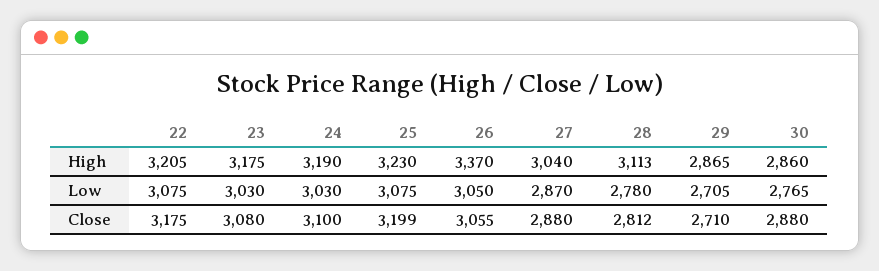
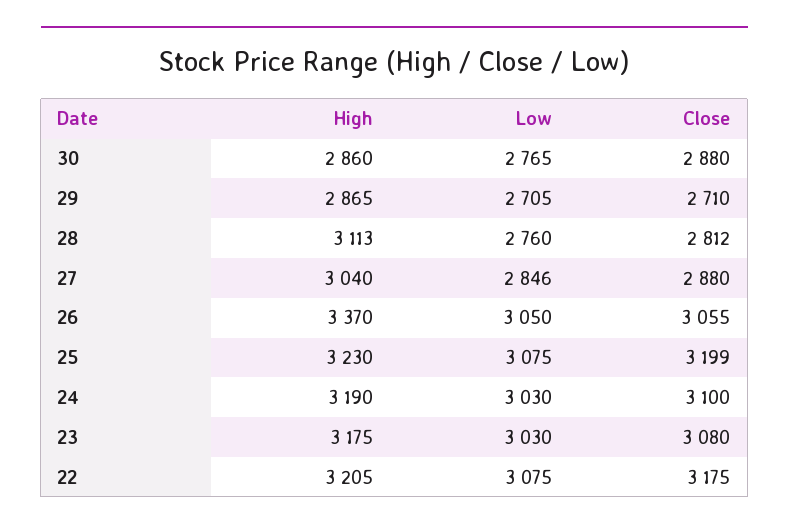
  {
    "22": {
      "High": 3205,
      "Low": 3075,
      "Close": 3175
    },
    "23": {
      "High": 3175,
      "Low": 3030,
      "Close": 3080
    },
    "24": {
      "High": 3190,
      "Low": 3030,
      "Close": 3100
    },
    "25": {
      "High": 3230,
      "Low": 3075,
      "Close": 3199
    },
    "26": {
      "High": 3370,
      "Low": 3050,
      "Close": 3055
    },
    "27": {
      "High": 3040,
-     "Low": 2870,
+     "Low": 2846,
      "Close": 2880
    },
    "28": {
      "High": 3113,
-     "Low": 2780,
+     "Low": 2760,
      "Close": 2812
    },
    "29": {
      "High": 2865,
      "Low": 2705,
      "Close": 2710
    },
    "30": {
      "High": 2860,
      "Low": 2765,
      "Close": 2880
    }
  }

